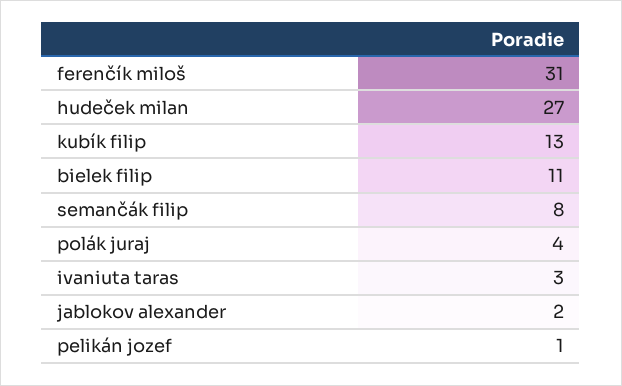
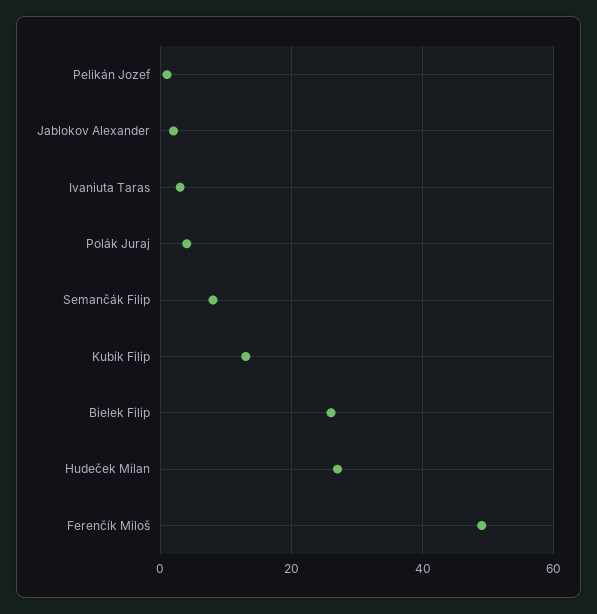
  {
-   "ferenčík miloš": 31,
+   "ferenčík miloš": 50,
    "hudeček milan": 27,
    "kubík filip": 13,
-   "bielek filip": 11,
+   "bielek filip": 25,
    "semančák filip": 8,
    "polák juraj": 4,
    "ivaniuta taras": 3,
    "jablokov alexander": 2,
    "pelikán jozef": 1
  }

